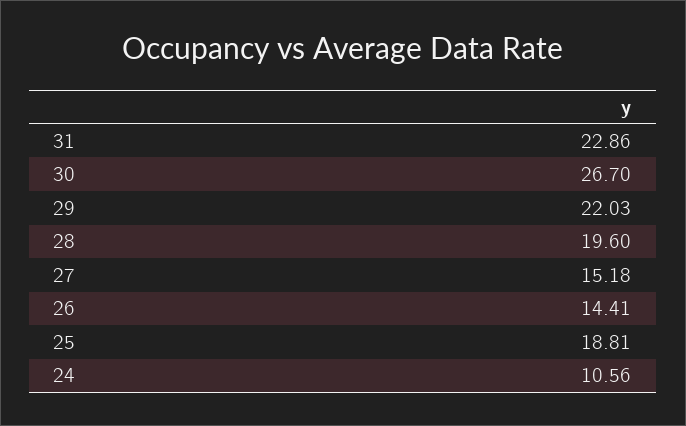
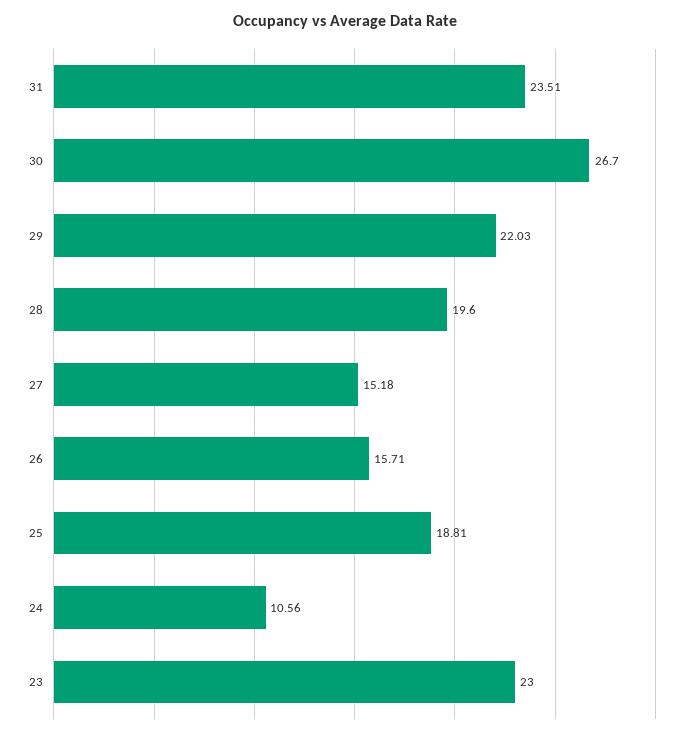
  {
-   "31": 22.86,
+   "31": 23.51,
    "30": 26.7,
    "29": 22.03,
    "28": 19.6,
    "27": 15.18,
-   "26": 14.41,
+   "26": 15.71,
    "25": 18.81,
-   "24": 10.56
+   "24": 10.56,
+   "23": 23
  }

